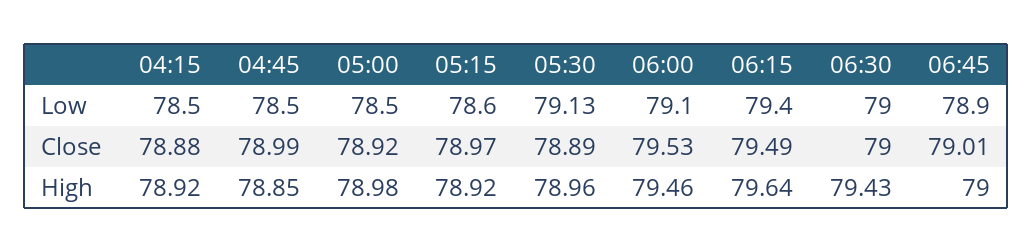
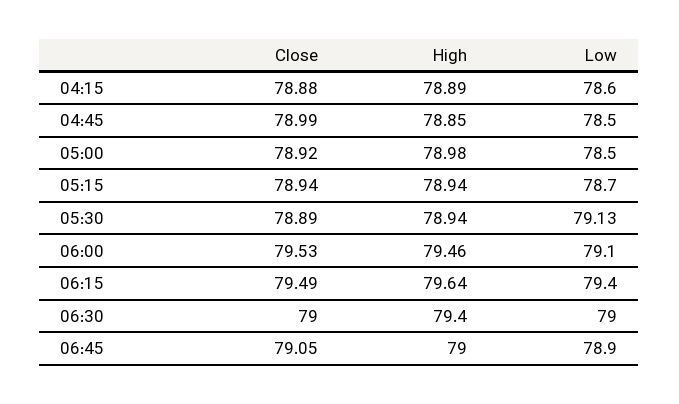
  {
    "04:15": {
-     "Low": 78.5,
+     "Low": 78.6,
      "Close": 78.88,
-     "High": 78.92
+     "High": 78.89
    },
    "04:45": {
      "Low": 78.5,
      "Close": 78.99,
      "High": 78.85
    },
    "05:00": {
      "Low": 78.5,
      "Close": 78.92,
      "High": 78.98
    },
    "05:15": {
-     "Low": 78.6,
+     "Low": 78.7,
-     "Close": 78.97,
+     "Close": 78.94,
-     "High": 78.92
+     "High": 78.94
    },
    "05:30": {
      "Low": 79.13,
      "Close": 78.89,
-     "High": 78.96
+     "High": 78.94
    },
    "06:00": {
      "Low": 79.1,
      "Close": 79.53,
      "High": 79.46
    },
    "06:15": {
      "Low": 79.4,
      "Close": 79.49,
      "High": 79.64
    },
    "06:30": {
      "Low": 79,
      "Close": 79,
-     "High": 79.43
+     "High": 79.4
    },
    "06:45": {
      "Low": 78.9,
-     "Close": 79.01,
+     "Close": 79.05,
      "High": 79
    }
  }

